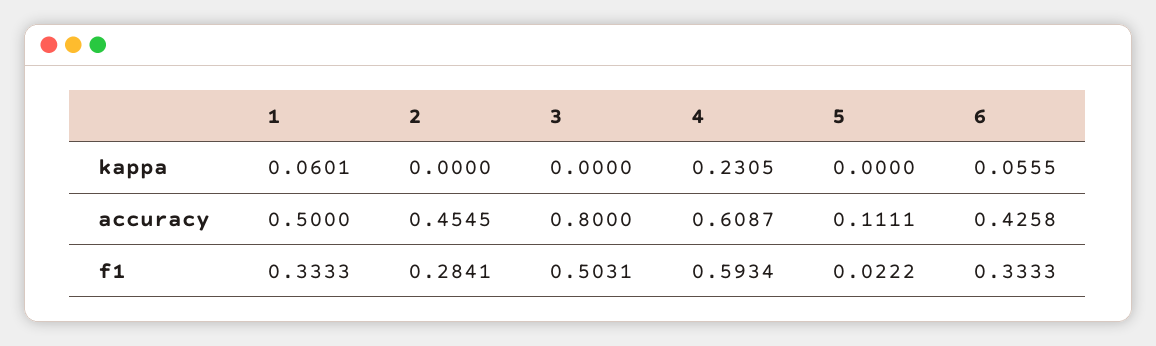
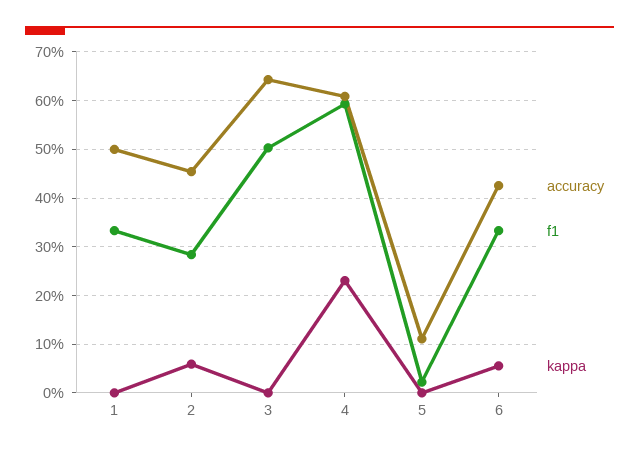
  {
    "kappa": {
-     "1": 0.0601,
+     "1": 0,
-     "2": 0,
+     "2": 0.06,
      "3": 0,
      "4": 0.2305,
      "5": 0,
      "6": 0.0555
    },
    "accuracy": {
      "1": 0.5,
      "2": 0.4545,
-     "3": 0.8,
+     "3": 0.64,
      "4": 0.6087,
      "5": 0.1111,
      "6": 0.4258
    },
    "f1": {
      "1": 0.3333,
      "2": 0.2841,
      "3": 0.5031,
      "4": 0.5934,
      "5": 0.0222,
      "6": 0.3333
    }
  }

